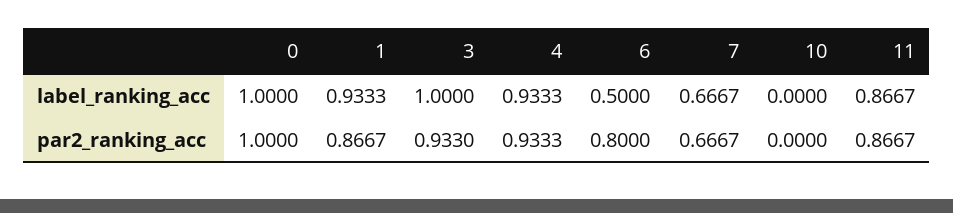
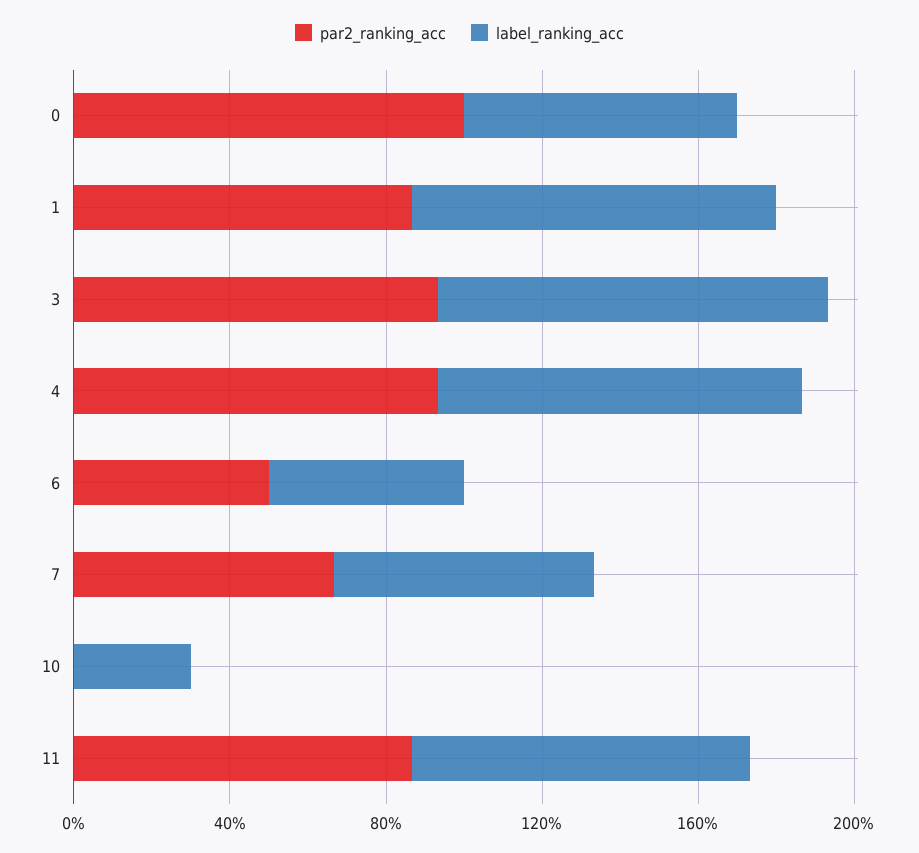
  {
    "label_ranking_acc": {
-     "0": 1,
+     "0": 0.7,
      "1": 0.9333,
      "3": 1,
      "4": 0.9333,
      "6": 0.5,
      "7": 0.6667,
-     "10": 0,
+     "10": 0.3,
      "11": 0.8667
    },
    "par2_ranking_acc": {
      "0": 1,
      "1": 0.8667,
      "3": 0.933,
      "4": 0.9333,
-     "6": 0.8,
+     "6": 0.5,
      "7": 0.6667,
      "10": 0,
      "11": 0.8667
    }
  }

